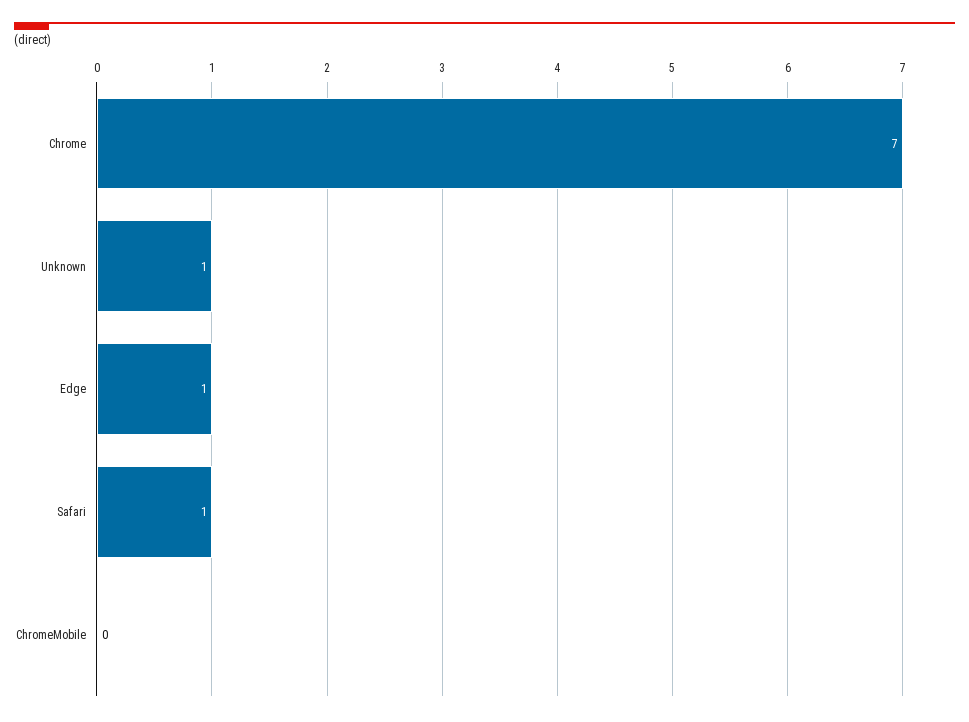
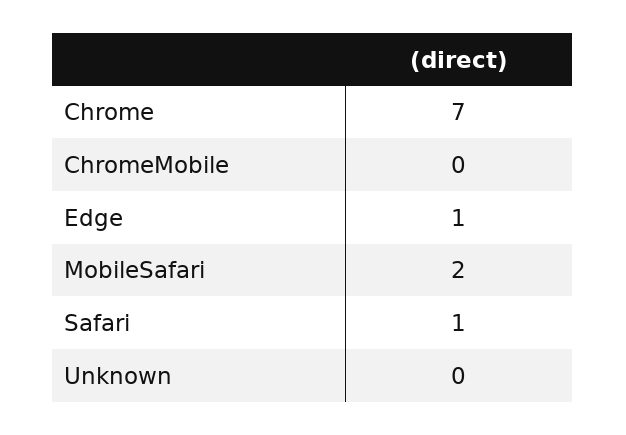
  {
    "Chrome": 7,
-   "Unknown": 1,
+   "Unknown": 0,
    "Edge": 1,
    "Safari": 1,
-   "ChromeMobile": 0
+   "ChromeMobile": 0,
+   "MobileSafari": 2
  }

